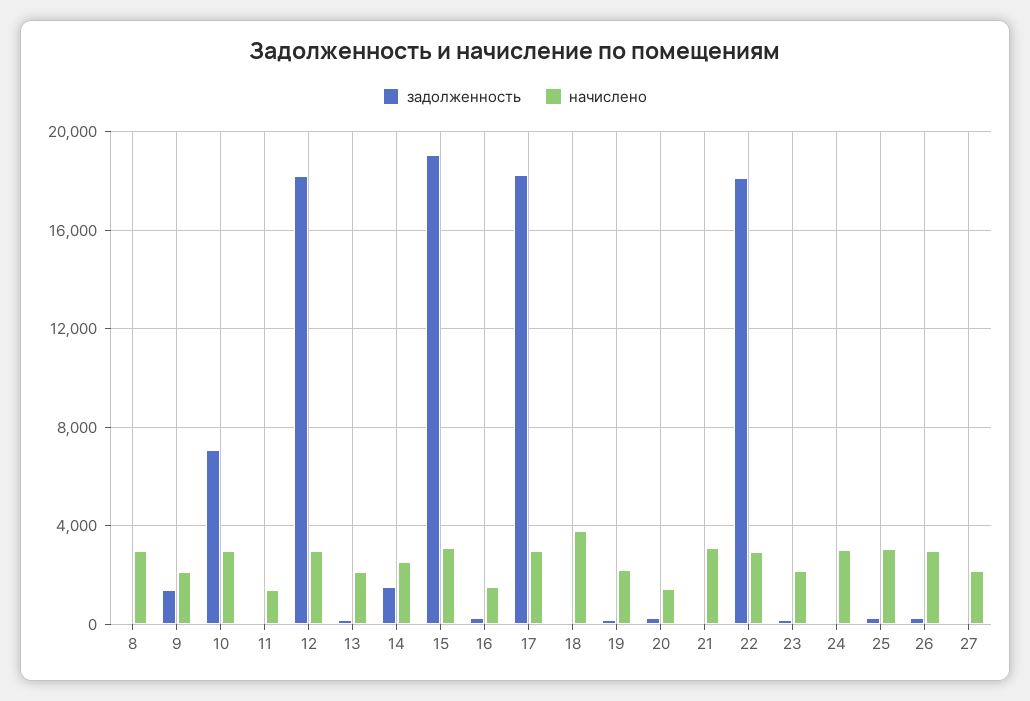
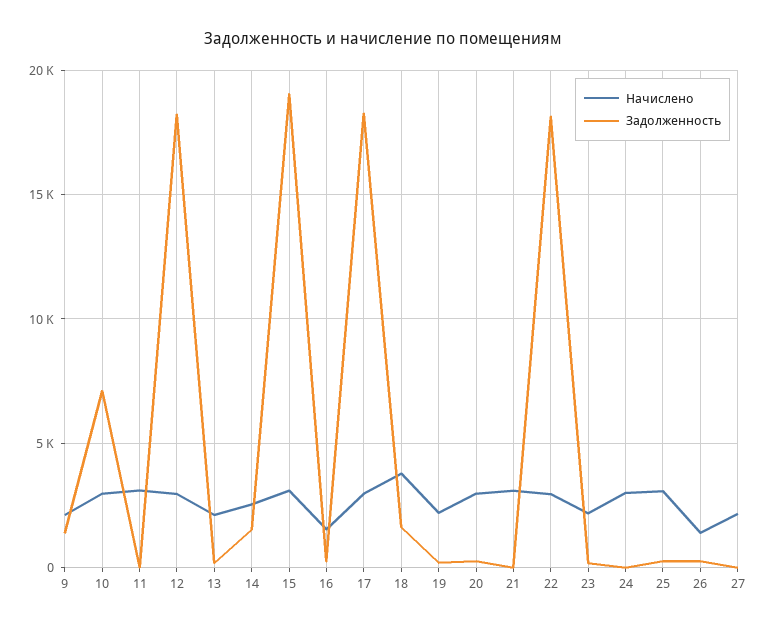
  {
    "задолженность": {
-     "8": 0,
      "9": 1500,
      "10": 7000,
      "11": 0,
      "12": 18000,
      "13": 0,
      "14": 1500,
      "15": 19000,
      "16": 0,
      "17": 18500,
-     "18": 0,
+     "18": 1500,
      "19": 0,
      "20": 0,
      "21": 0,
      "22": 18000,
      "23": 0,
      "24": 0,
      "25": 500,
      "26": 0,
      "27": 0
    },
    "начислено": {
-     "8": 3000,
      "9": 2000,
      "10": 3000,
-     "11": 1500,
+     "11": 3000,
      "12": 3000,
      "13": 2000,
      "14": 2500,
      "15": 3000,
      "16": 1500,
      "17": 3000,
      "18": 4000,
      "19": 2000,
-     "20": 1500,
+     "20": 3000,
      "21": 3000,
      "22": 3000,
      "23": 2000,
      "24": 3000,
      "25": 3000,
-     "26": 3000,
+     "26": 1500,
      "27": 2000
    }
  }

